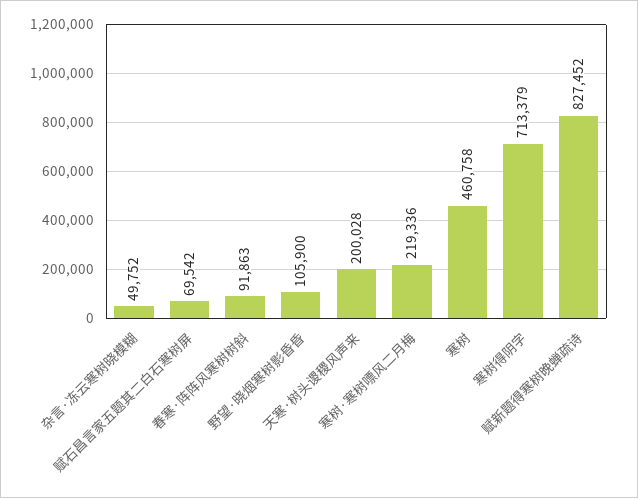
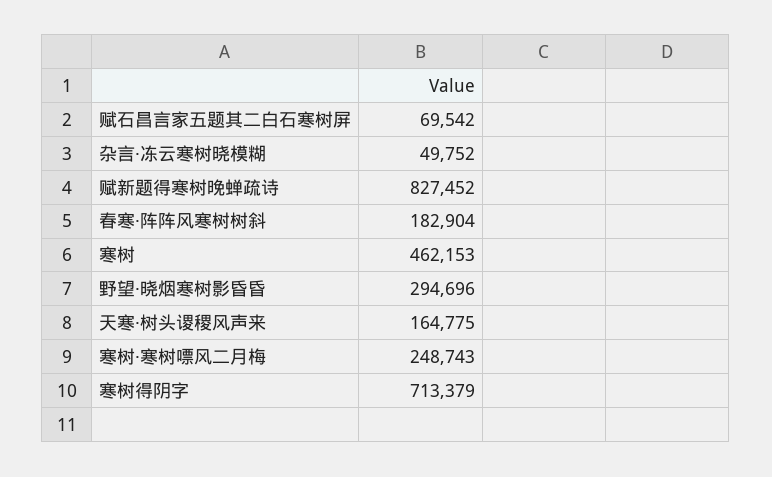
  {
    "杂言·冻云寒树晓模糊": 49752,
    "赋石昌言家五题其二白石寒树屏": 69542,
-   "春寒·阵阵风寒树树斜": 91863,
+   "春寒·阵阵风寒树树斜": 182904,
-   "野望·晓烟寒树影昏昏": 105900,
+   "野望·晓烟寒树影昏昏": 294696,
-   "天寒·树头谡稷风声来": 200028,
+   "天寒·树头谡稷风声来": 164775,
-   "寒树·寒树嘌风二月梅": 219336,
+   "寒树·寒树嘌风二月梅": 248743,
-   "寒树": 460758,
+   "寒树": 462153,
    "寒树得阴字": 713379,
    "赋新题得寒树晚蝉疏诗": 827452
  }

